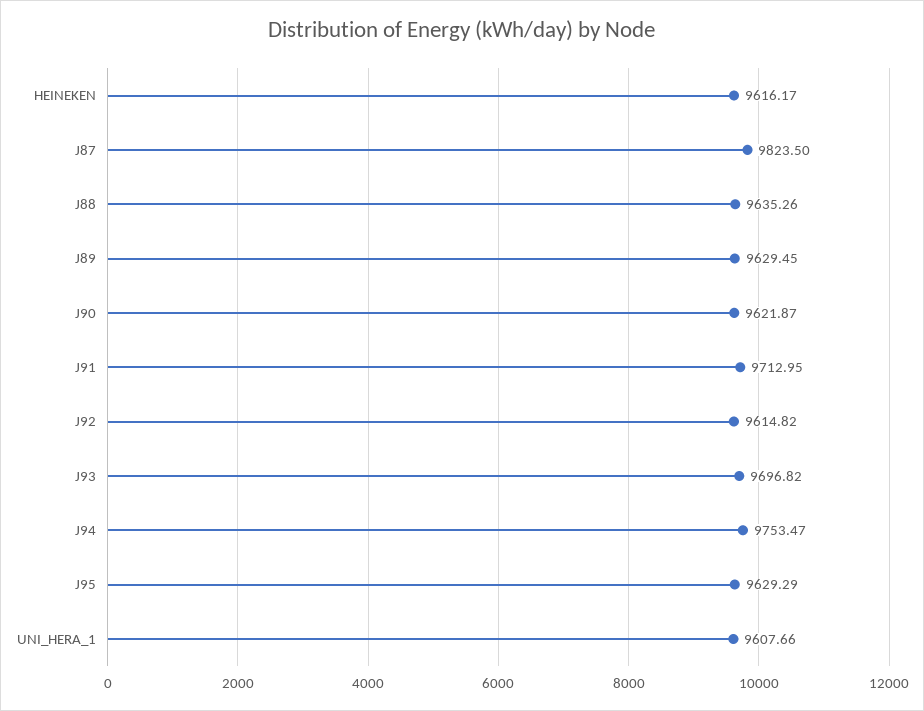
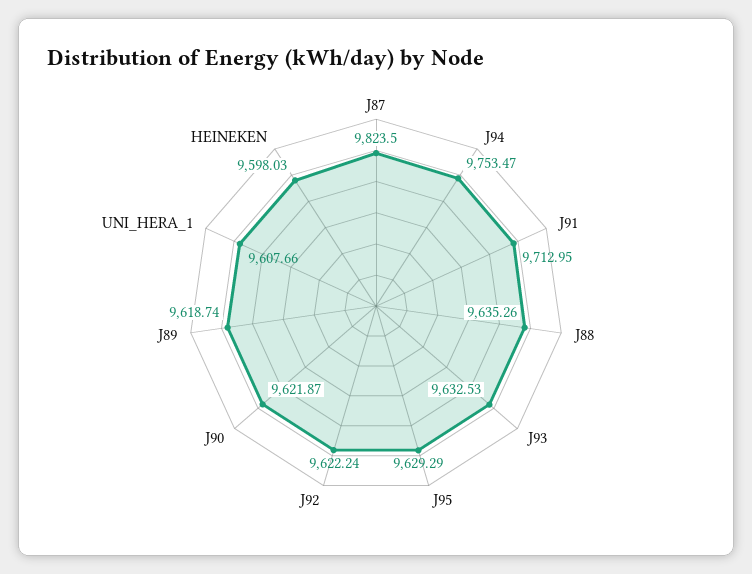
  {
-   "HEINEKEN": 9616.17,
+   "HEINEKEN": 9598.03,
    "J87": 9823.5,
    "J88": 9635.26,
-   "J89": 9629.45,
+   "J89": 9618.74,
    "J90": 9621.87,
    "J91": 9712.95,
-   "J92": 9614.82,
+   "J92": 9622.24,
-   "J93": 9696.82,
+   "J93": 9632.53,
    "J94": 9753.47,
    "J95": 9629.29,
    "UNI_HERA_1": 9607.66
  }

